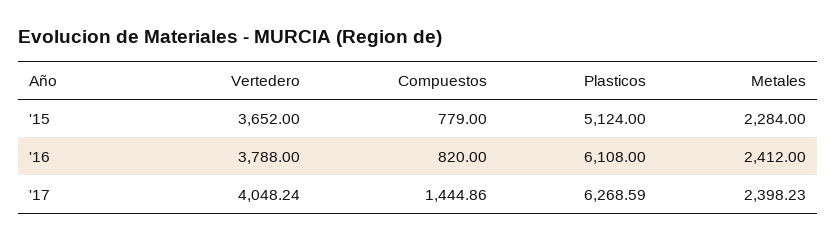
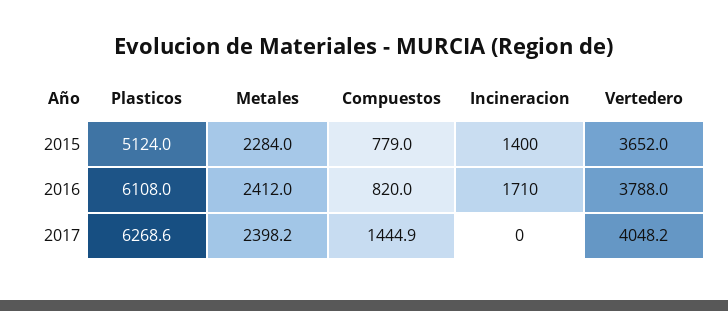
  {
    "Vertedero": {
      "'15": 3652,
      "'16": 3788,
      "'17": 4048.24
    },
    "Compuestos": {
      "'15": 779,
      "'16": 820,
      "'17": 1444.86
    },
    "Plasticos": {
      "'15": 5124,
      "'16": 6108,
      "'17": 6268.59
    },
    "Metales": {
      "'15": 2284,
      "'16": 2412,
      "'17": 2398.23
-   }
+   },
+   "Incineracion": {
+     "'15": 1400,
+     "'16": 1710,
+     "'17": 0
+   }
  }

